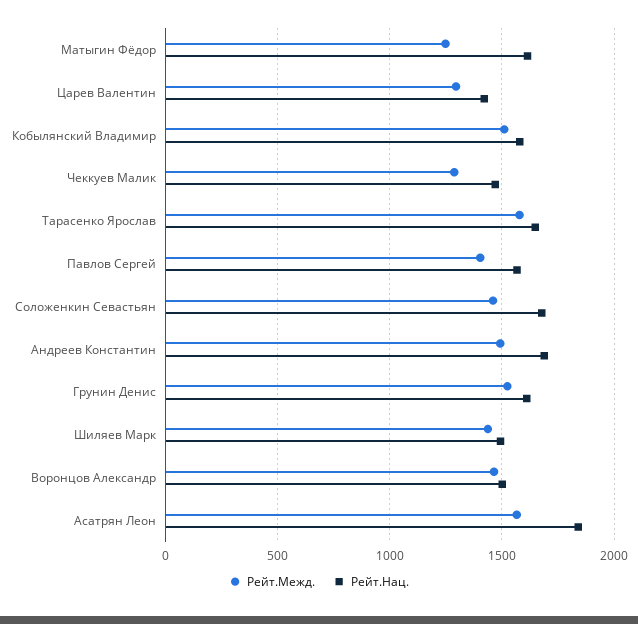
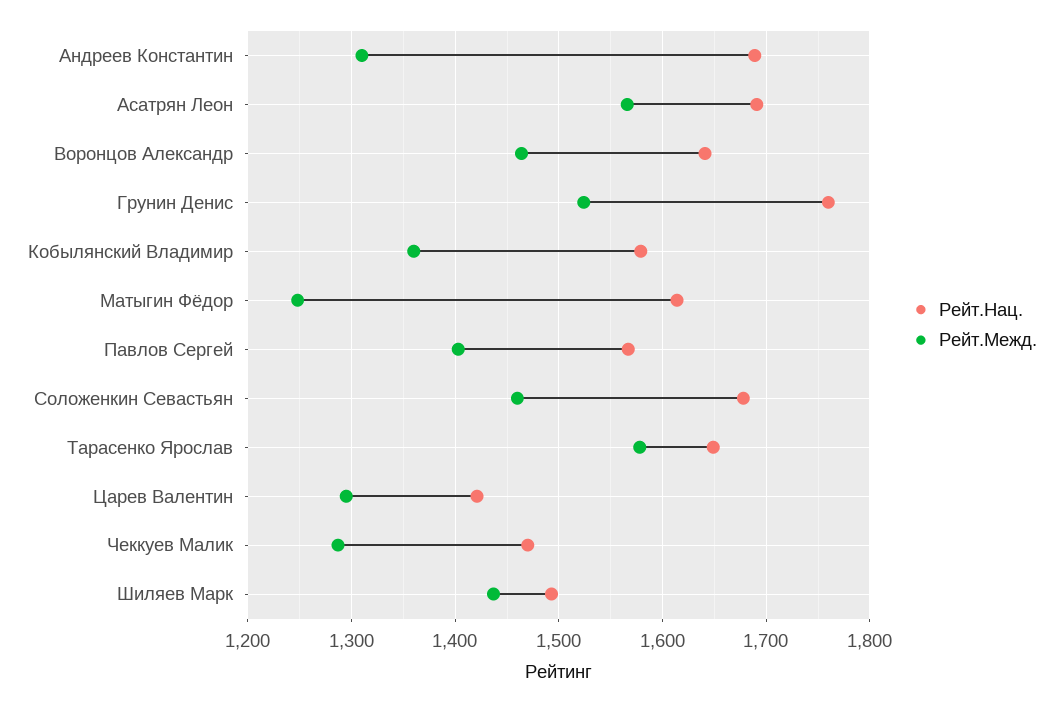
  {
    "Рейт.Межд.": {
      "Матыгин Фёдор": 1250,
      "Царев Валентин": 1300,
-     "Кобылянский Владимир": 1500,
+     "Кобылянский Владимир": 1360,
      "Чеккуев Малик": 1290,
      "Тарасенко Ярослав": 1580,
      "Павлов Сергей": 1400,
      "Соложенкин Севастьян": 1460,
-     "Андреев Константин": 1500,
+     "Андреев Константин": 1310,
      "Грунин Денис": 1520,
      "Шиляев Марк": 1440,
      "Воронцов Александр": 1460,
      "Асатрян Леон": 1570
    },
    "Рейт.Нац.": {
      "Матыгин Фёдор": 1610,
      "Царев Валентин": 1420,
      "Кобылянский Владимир": 1580,
      "Чеккуев Малик": 1470,
      "Тарасенко Ярослав": 1650,
      "Павлов Сергей": 1570,
      "Соложенкин Севастьян": 1680,
      "Андреев Константин": 1690,
-     "Грунин Денис": 1600,
+     "Грунин Денис": 1760,
      "Шиляев Марк": 1490,
-     "Воронцов Александр": 1500,
+     "Воронцов Александр": 1640,
-     "Асатрян Леон": 1850
+     "Асатрян Леон": 1690
    }
  }

